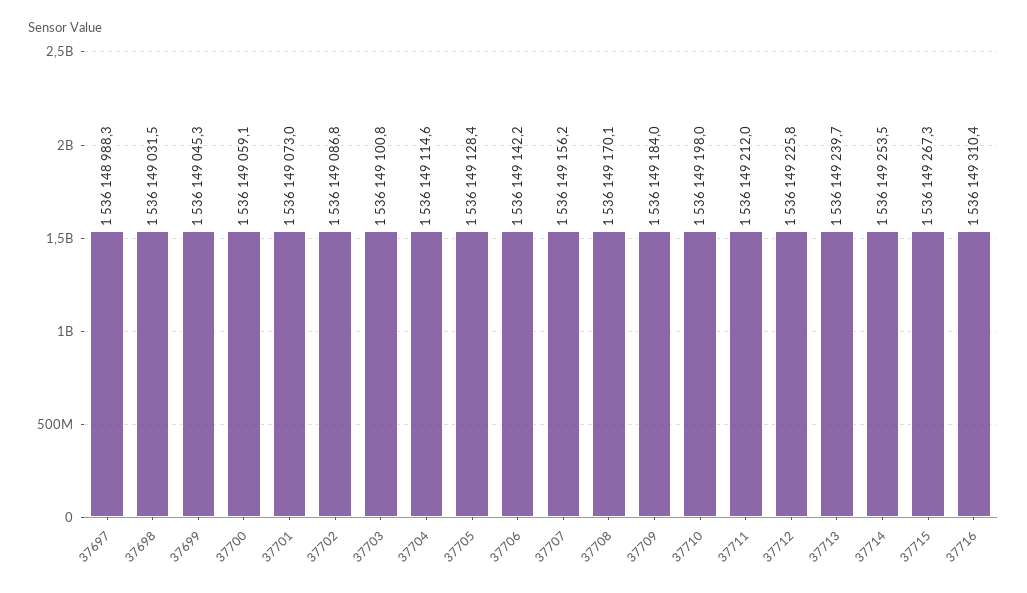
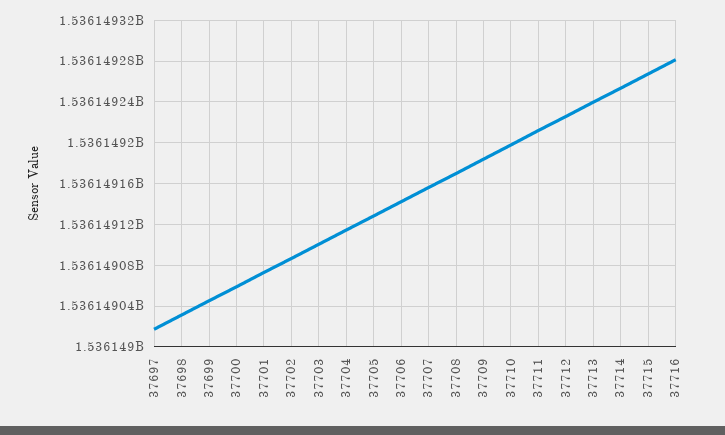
  {
-   "37697": 1536148988.3,
+   "37697": 1536149020,
    "37698": 1536149031.5,
    "37699": 1536149045.3,
    "37700": 1536149059.1,
    "37701": 1536149073,
    "37702": 1536149086.8,
    "37703": 1536149100.8,
    "37704": 1536149114.6,
    "37705": 1536149128.4,
    "37706": 1536149142.2,
    "37707": 1536149156.2,
    "37708": 1536149170.1,
    "37709": 1536149184,
    "37710": 1536149198,
    "37711": 1536149212,
    "37712": 1536149225.8,
    "37713": 1536149239.7,
    "37714": 1536149253.5,
    "37715": 1536149267.3,
-   "37716": 1536149310.4
+   "37716": 1536149280
  }

